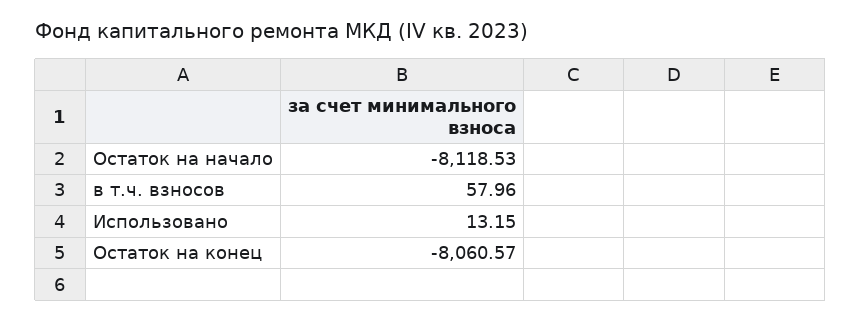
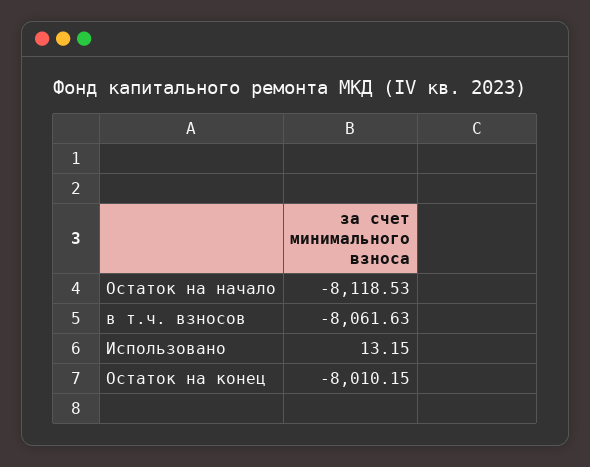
  {
    "Остаток на начало": -8118.53,
-   "в т.ч. взносов": 57.96,
+   "в т.ч. взносов": -8061.63,
    "Использовано": 13.15,
-   "Остаток на конец": -8060.57
+   "Остаток на конец": -8010.15
  }

